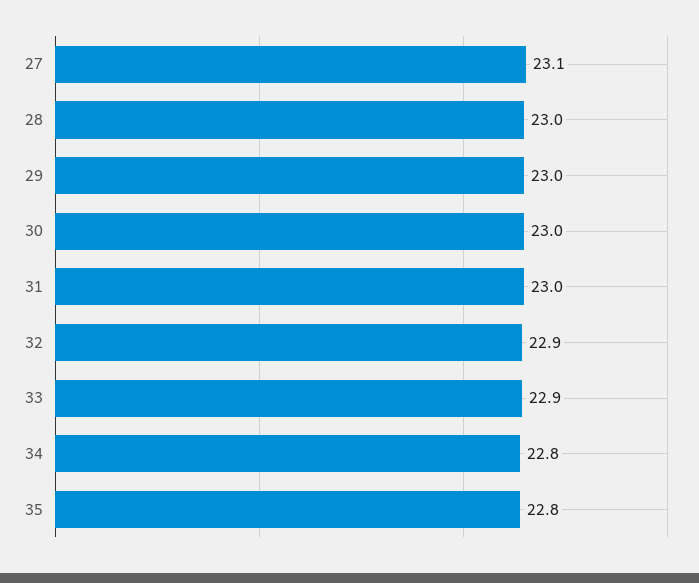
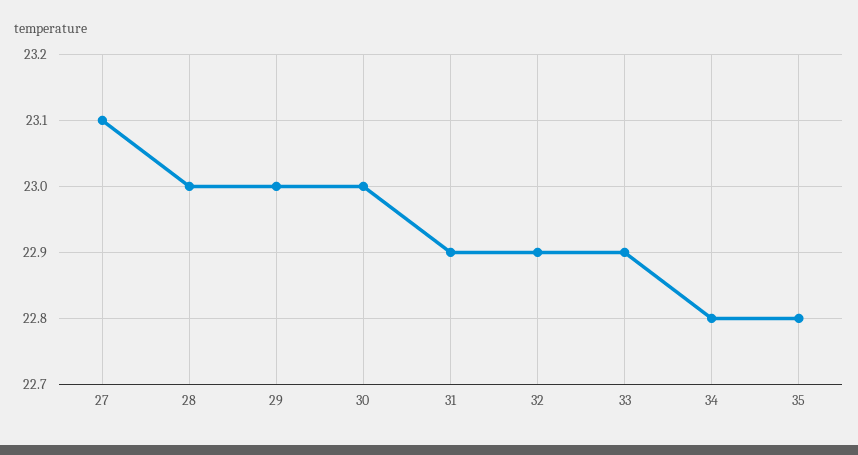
  {
    "27": 23.1,
    "28": 23,
    "29": 23,
    "30": 23,
-   "31": 23,
+   "31": 22.9,
    "32": 22.9,
    "33": 22.9,
    "34": 22.8,
    "35": 22.8
  }

